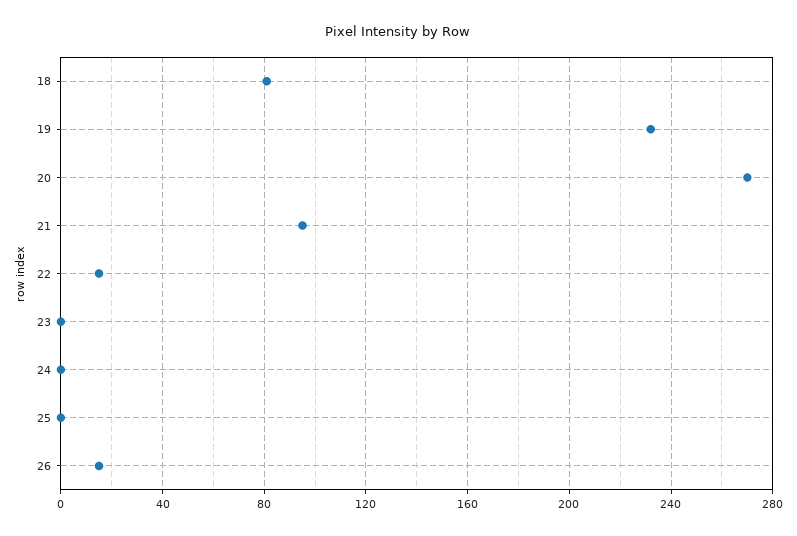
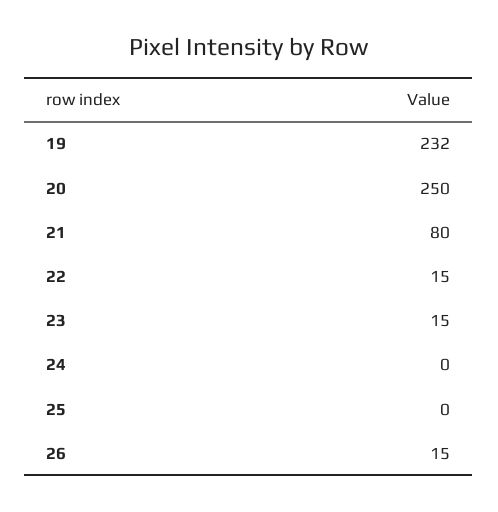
  {
-   "18": 80,
    "19": 232,
-   "20": 270,
+   "20": 250,
-   "21": 95,
+   "21": 80,
    "22": 15,
-   "23": 0,
+   "23": 15,
    "24": 0,
    "25": 0,
    "26": 15
  }

